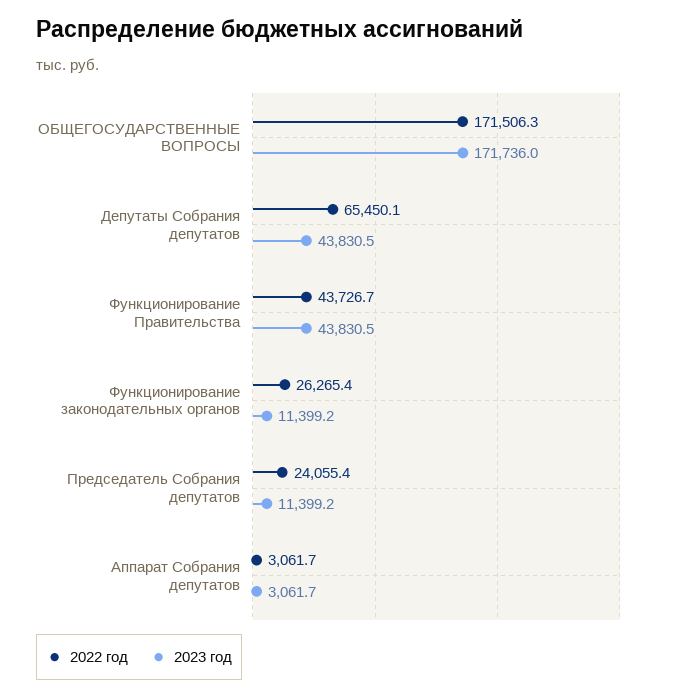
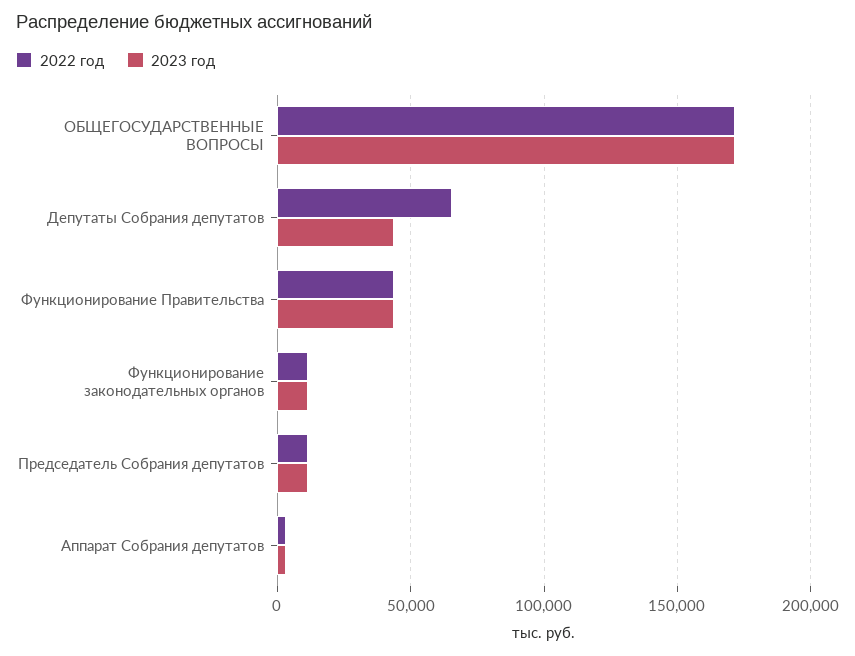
  {
    "2022 год": {
      "ОБЩЕГОСУДАРСТВЕННЫЕ ВОПРОСЫ": 171506.3,
      "Депутаты Собрания депутатов": 65450.1,
      "Функционирование Правительства": 43726.7,
-     "Функционирование законодательных органов": 26265.4,
+     "Функционирование законодательных органов": 10000,
-     "Председатель Собрания депутатов": 24055.4,
+     "Председатель Собрания депутатов": 10000,
      "Аппарат Собрания депутатов": 3061.7
    },
    "2023 год": {
      "ОБЩЕГОСУДАРСТВЕННЫЕ ВОПРОСЫ": 171736,
      "Депутаты Собрания депутатов": 43830.5,
      "Функционирование Правительства": 43830.5,
      "Функционирование законодательных органов": 11399.2,
      "Председатель Собрания депутатов": 11399.2,
      "Аппарат Собрания депутатов": 3061.7
    }
  }

